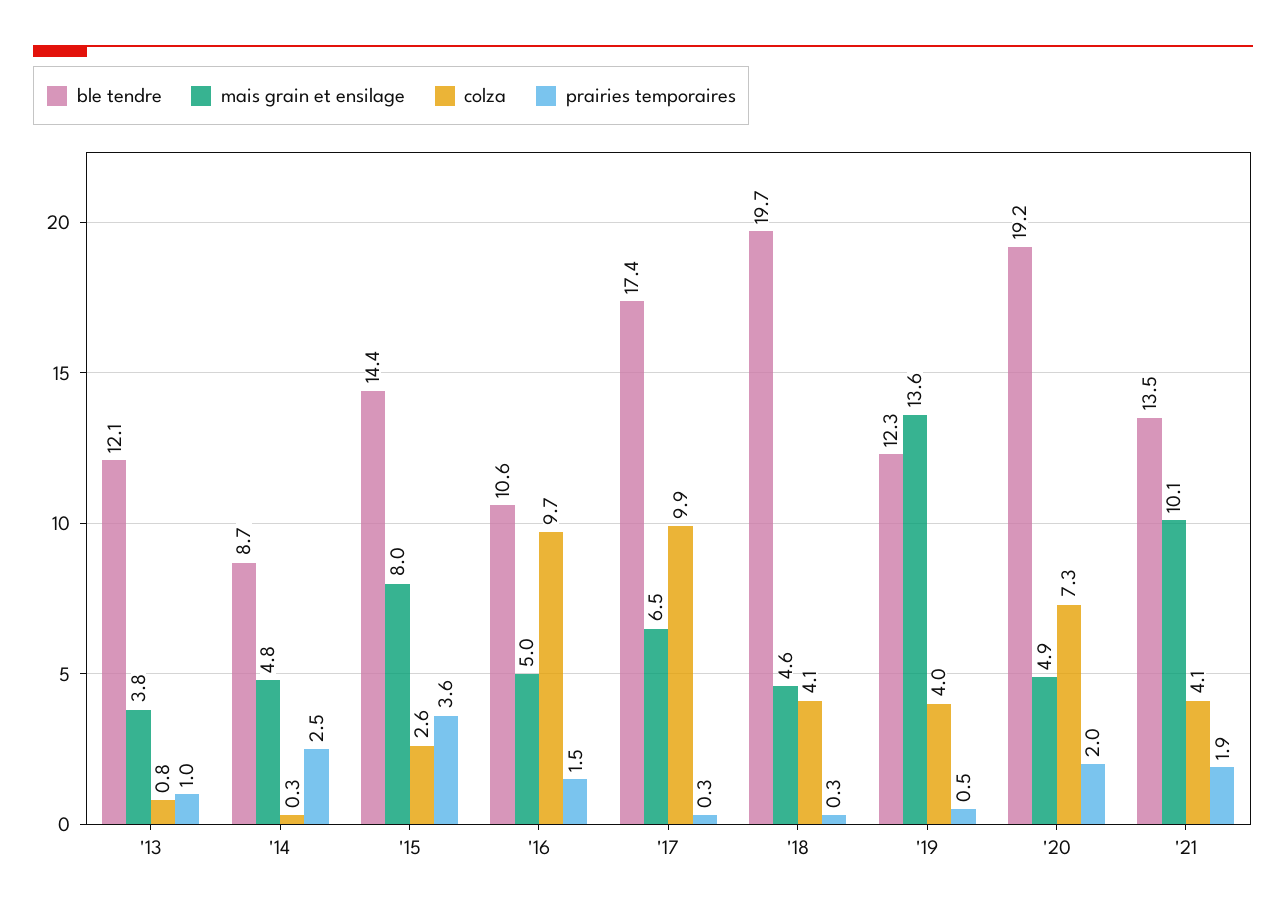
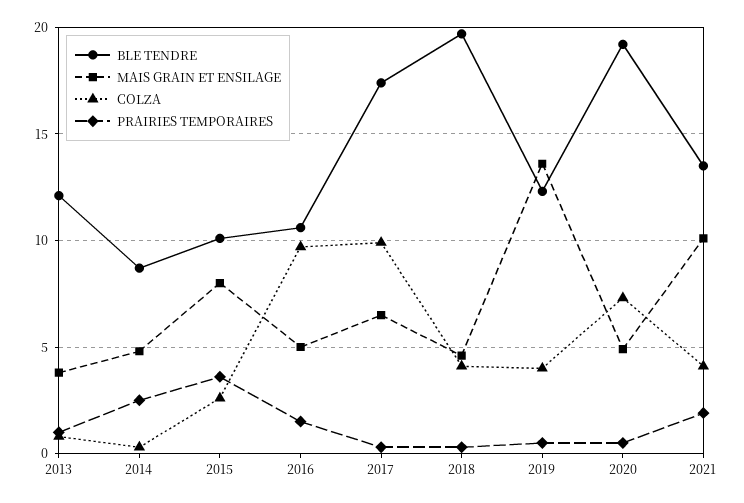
  {
    "ble tendre": {
      "'13": 12.1,
      "'14": 8.7,
-     "'15": 14.4,
+     "'15": 10,
      "'16": 10.6,
      "'17": 17.4,
      "'18": 19.7,
      "'19": 12.3,
      "'20": 19.2,
      "'21": 13.5
    },
    "mais grain et ensilage": {
      "'13": 3.8,
      "'14": 4.8,
      "'15": 8,
      "'16": 5,
      "'17": 6.5,
      "'18": 4.6,
      "'19": 13.6,
      "'20": 4.9,
      "'21": 10.1
    },
    "colza": {
      "'13": 0.8,
      "'14": 0.3,
      "'15": 2.6,
      "'16": 9.7,
      "'17": 9.9,
      "'18": 4.1,
      "'19": 4,
      "'20": 7.3,
      "'21": 4.1
    },
    "prairies temporaires": {
      "'13": 1,
      "'14": 2.5,
      "'15": 3.6,
      "'16": 1.5,
      "'17": 0.3,
      "'18": 0.3,
      "'19": 0.5,
-     "'20": 2,
+     "'20": 0.5,
      "'21": 1.9
    }
  }

